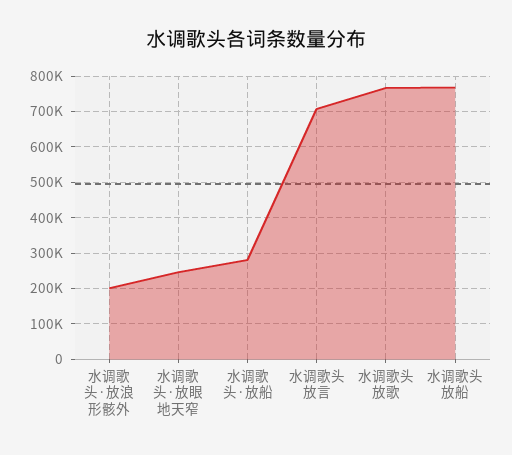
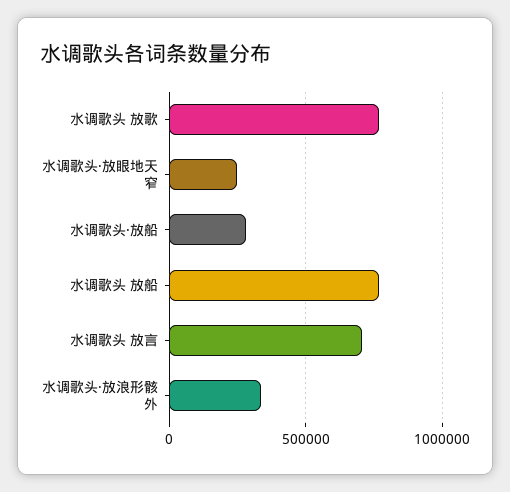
  {
-   "水调歌头·放浪形骸外": 200000,
+   "水调歌头·放浪形骸外": 350000,
    "水调歌头·放眼地天窄": 240000,
    "水调歌头·放船": 280000,
    "水调歌头 放言": 700000,
    "水调歌头 放歌": 760000,
    "水调歌头 放船": 760000
  }

